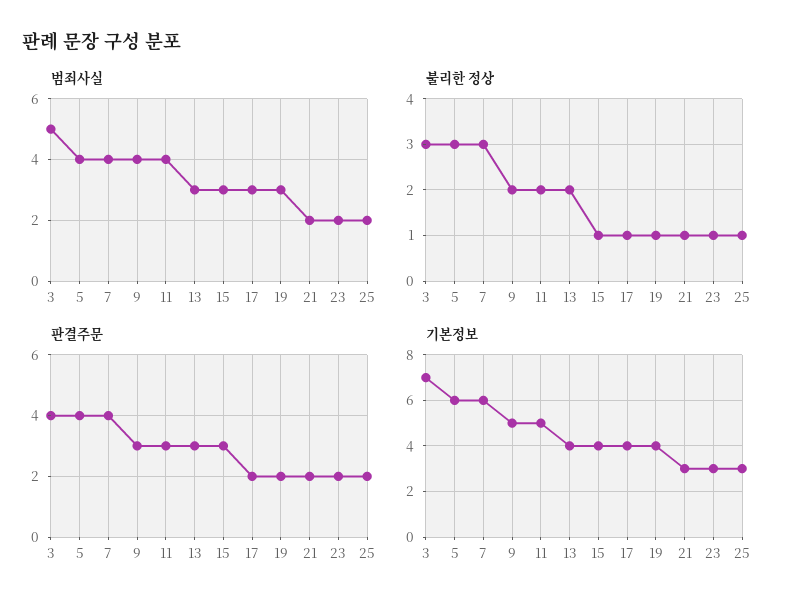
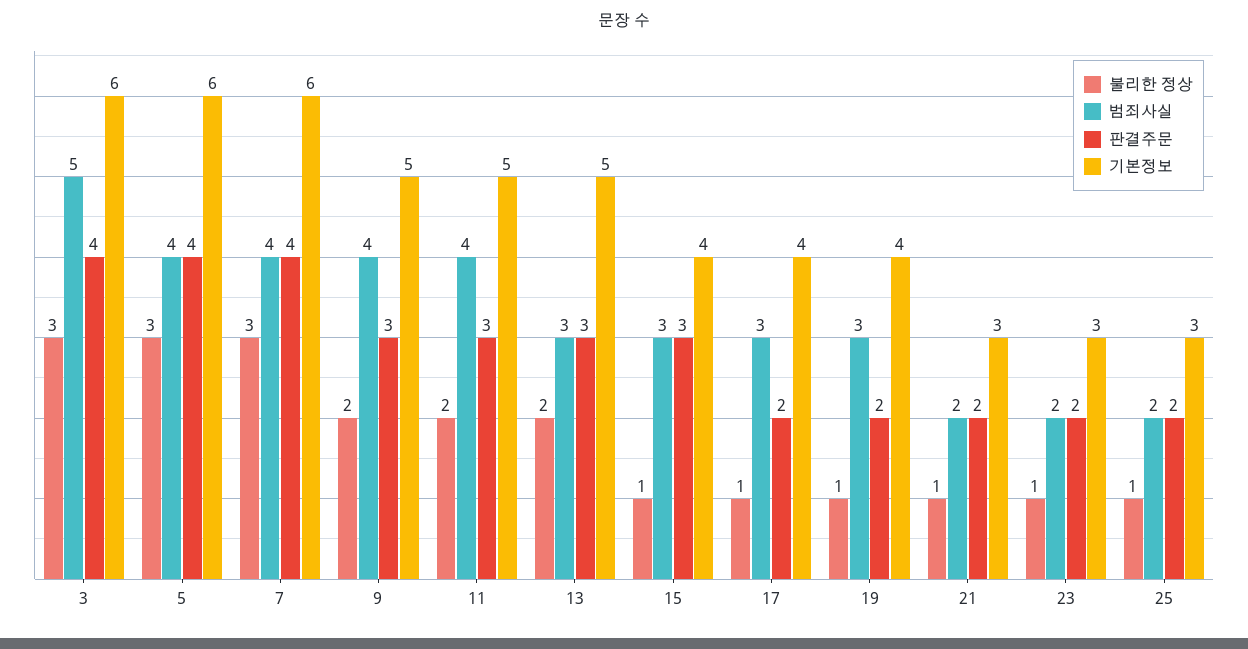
  {
    "범죄사실": {
      "3": 5,
      "5": 4,
      "7": 4,
      "9": 4,
      "11": 4,
      "13": 3,
      "15": 3,
      "17": 3,
      "19": 3,
      "21": 2,
      "23": 2,
      "25": 2
    },
    "불리한 정상": {
      "3": 3,
      "5": 3,
      "7": 3,
      "9": 2,
      "11": 2,
      "13": 2,
      "15": 1,
      "17": 1,
      "19": 1,
      "21": 1,
      "23": 1,
      "25": 1
    },
    "판결주문": {
      "3": 4,
      "5": 4,
      "7": 4,
      "9": 3,
      "11": 3,
      "13": 3,
      "15": 3,
      "17": 2,
      "19": 2,
      "21": 2,
      "23": 2,
      "25": 2
    },
    "기본정보": {
-     "3": 7,
+     "3": 6,
      "5": 6,
      "7": 6,
      "9": 5,
      "11": 5,
-     "13": 4,
+     "13": 5,
      "15": 4,
      "17": 4,
      "19": 4,
      "21": 3,
      "23": 3,
      "25": 3
    }
  }

